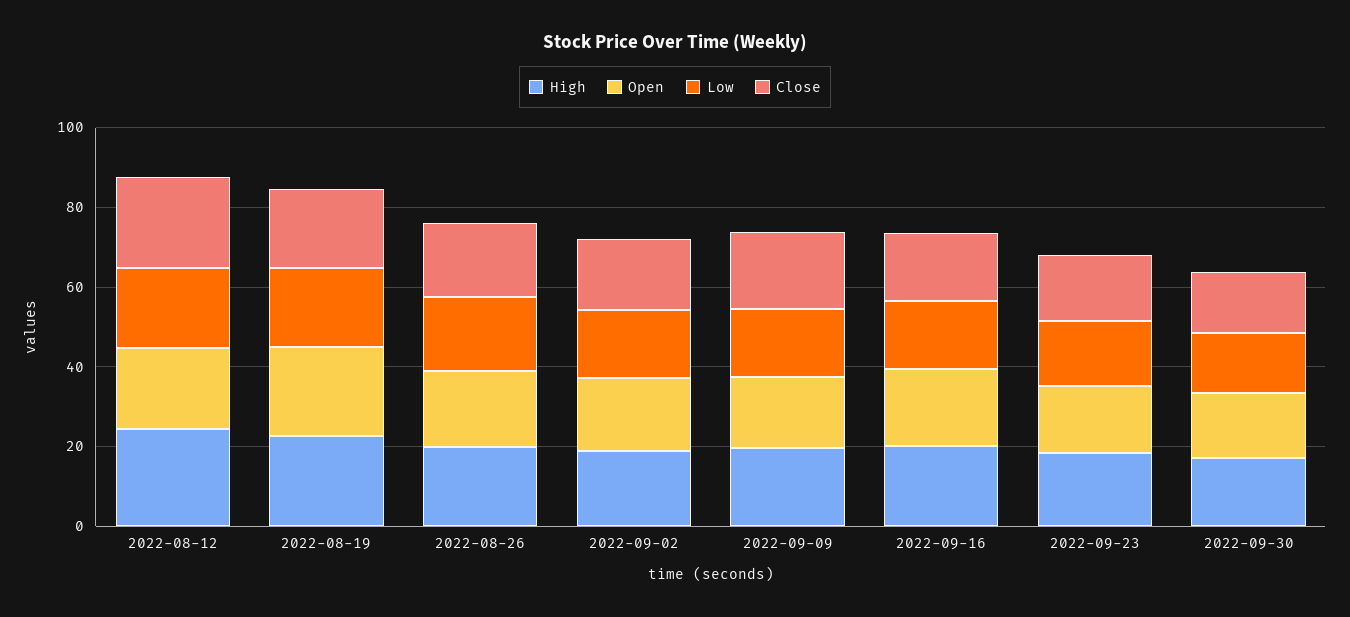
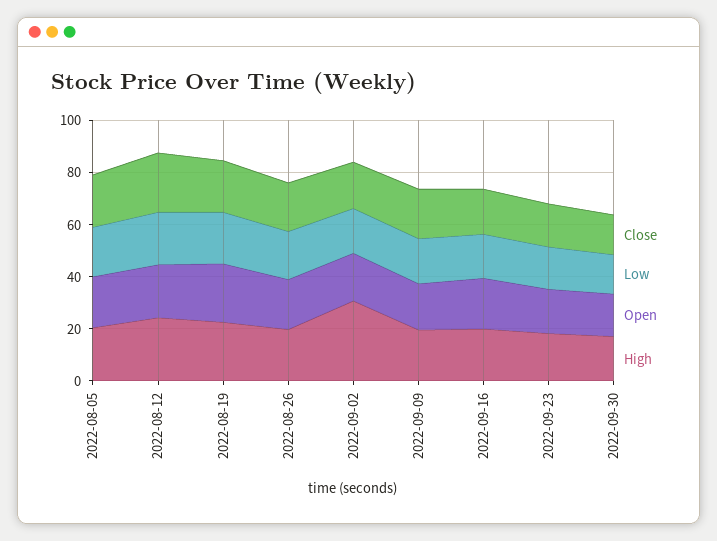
  {
    "High": {
      "2022-08-12": 25,
      "2022-08-19": 25,
      "2022-08-26": 20,
-     "2022-09-02": 20,
+     "2022-09-02": 30,
      "2022-09-09": 20,
      "2022-09-16": 20,
      "2022-09-23": 20,
-     "2022-09-30": 15
+     "2022-09-30": 15,
+     "2022-08-05": 20
    },
    "Open": {
      "2022-08-12": 20,
      "2022-08-19": 20,
      "2022-08-26": 20,
      "2022-09-02": 20,
      "2022-09-09": 20,
      "2022-09-16": 20,
      "2022-09-23": 15,
-     "2022-09-30": 15
+     "2022-09-30": 15,
+     "2022-08-05": 20
    },
    "Low": {
      "2022-08-12": 20,
      "2022-08-19": 20,
      "2022-08-26": 20,
      "2022-09-02": 15,
      "2022-09-09": 15,
      "2022-09-16": 15,
      "2022-09-23": 15,
-     "2022-09-30": 15
+     "2022-09-30": 15,
+     "2022-08-05": 20
    },
    "Close": {
      "2022-08-12": 25,
      "2022-08-19": 20,
      "2022-08-26": 20,
      "2022-09-02": 20,
      "2022-09-09": 20,
      "2022-09-16": 15,
      "2022-09-23": 15,
-     "2022-09-30": 15
+     "2022-09-30": 15,
+     "2022-08-05": 20
    }
  }

